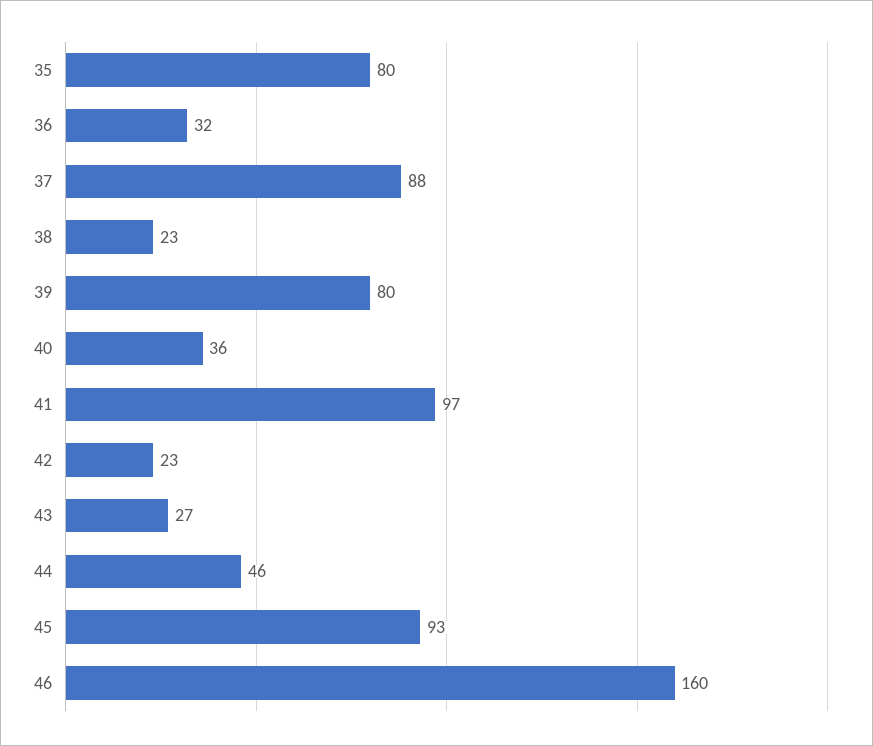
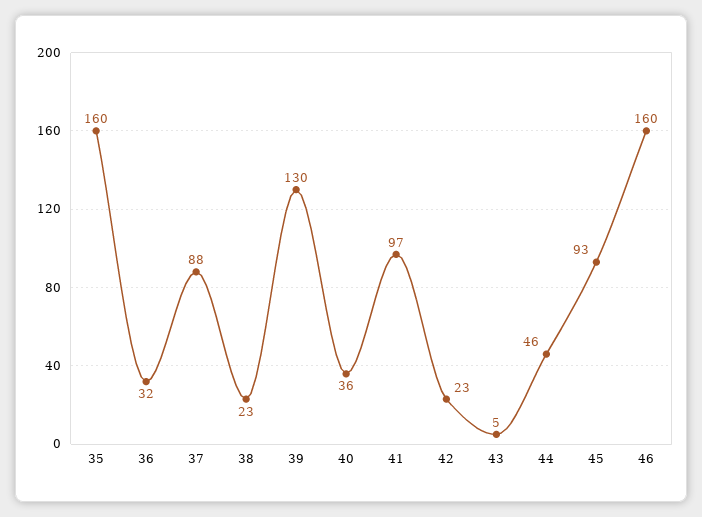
  {
-   "35": 80,
+   "35": 160,
    "36": 32,
    "37": 88,
    "38": 23,
-   "39": 80,
+   "39": 130,
    "40": 36,
    "41": 97,
    "42": 23,
-   "43": 27,
+   "43": 5,
    "44": 46,
    "45": 93,
    "46": 160
  }

